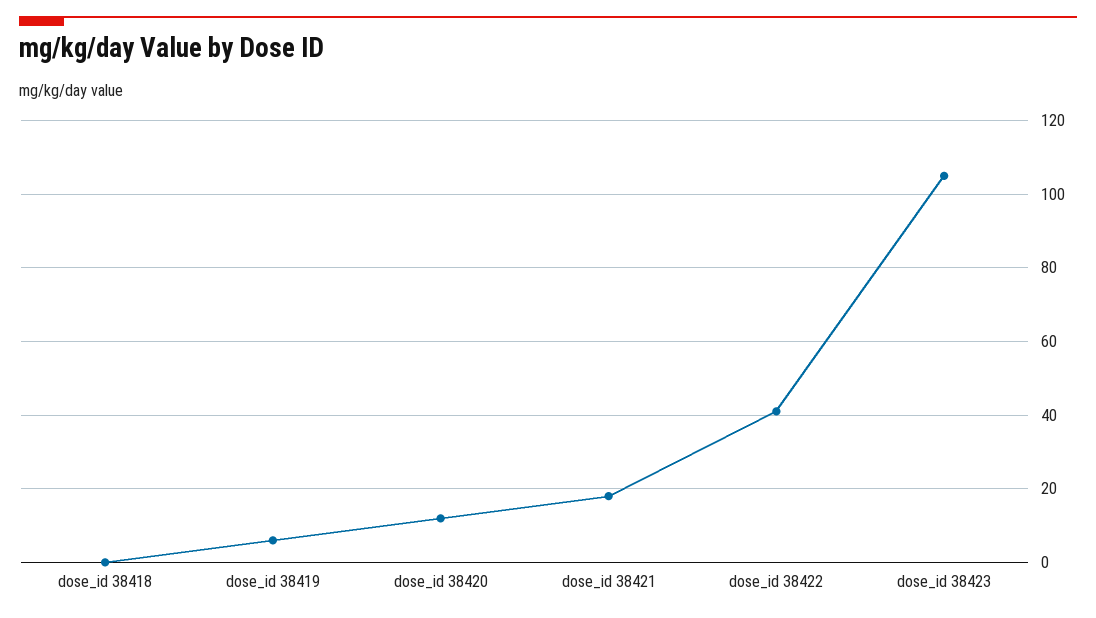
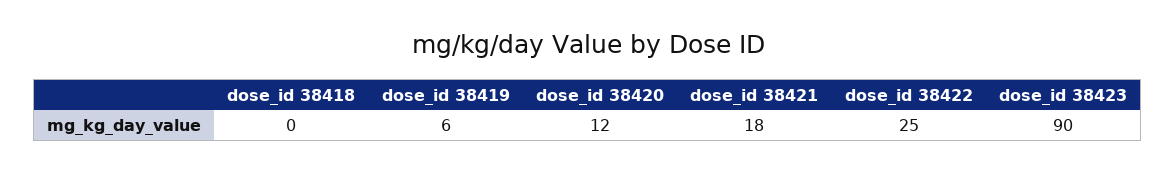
  {
    "dose_id 38418": 0,
    "dose_id 38419": 6,
    "dose_id 38420": 12,
    "dose_id 38421": 18,
-   "dose_id 38422": 40,
+   "dose_id 38422": 25,
-   "dose_id 38423": 105
+   "dose_id 38423": 90
  }

